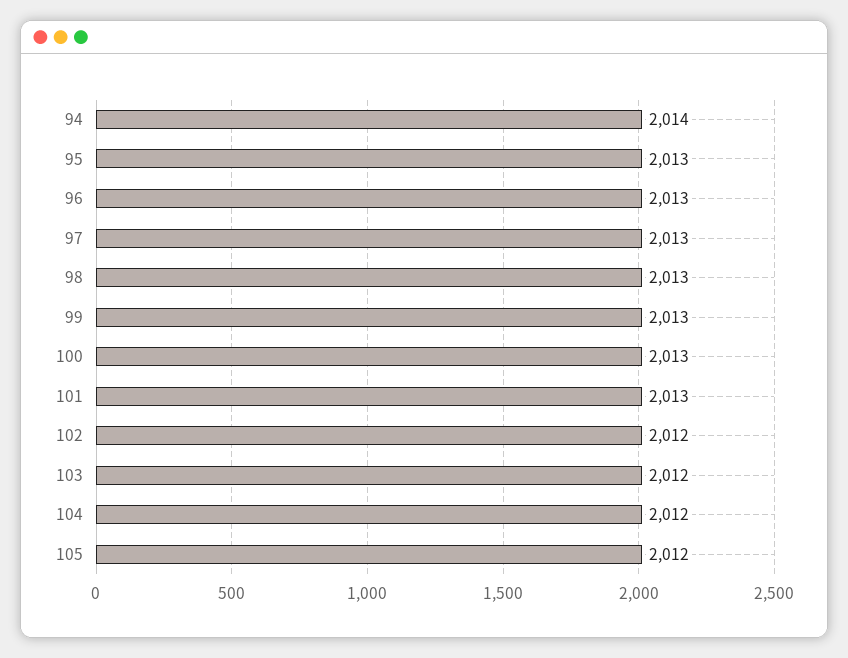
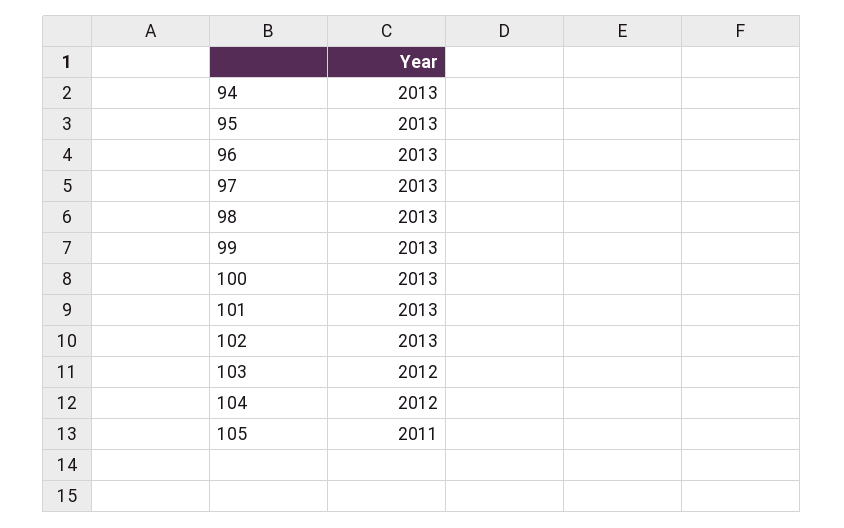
  {
-   "94": 2014,
+   "94": 2013,
    "95": 2013,
    "96": 2013,
    "97": 2013,
    "98": 2013,
    "99": 2013,
    "100": 2013,
    "101": 2013,
-   "102": 2012,
+   "102": 2013,
    "103": 2012,
    "104": 2012,
-   "105": 2012
+   "105": 2011
  }

